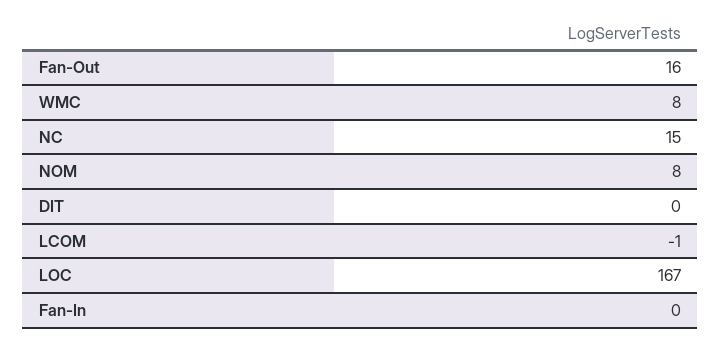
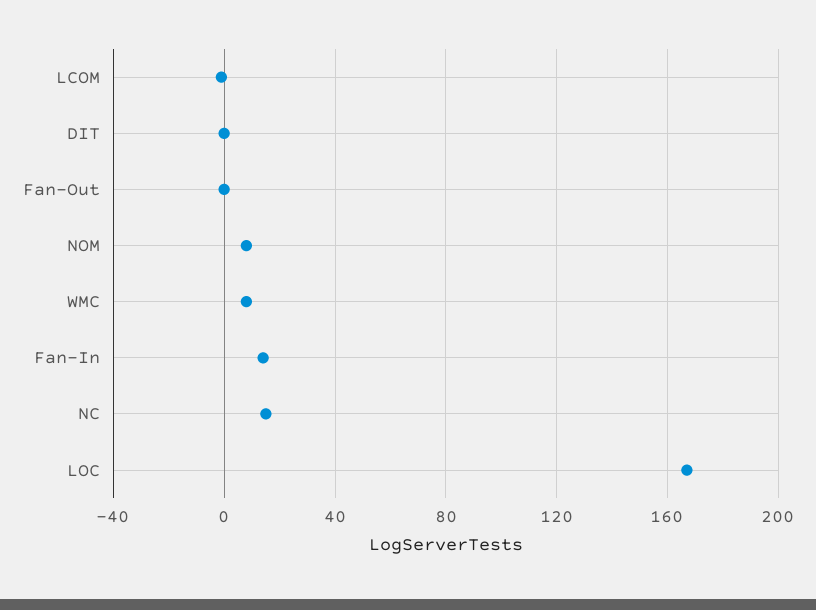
  {
-   "Fan-Out": 16,
+   "Fan-Out": 0,
    "WMC": 8,
    "NC": 15,
    "NOM": 8,
    "DIT": 0,
    "LCOM": -1,
    "LOC": 167,
-   "Fan-In": 0
+   "Fan-In": 15
  }

